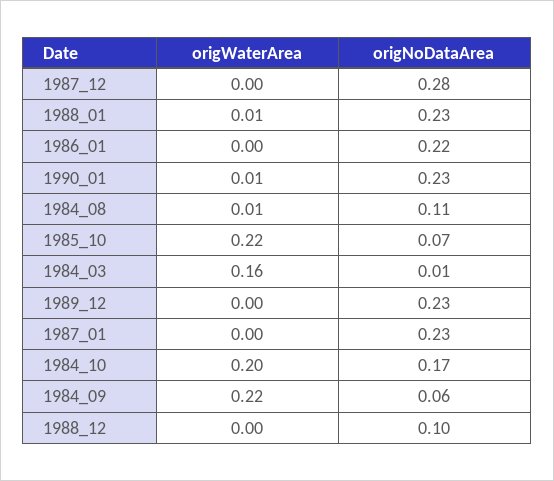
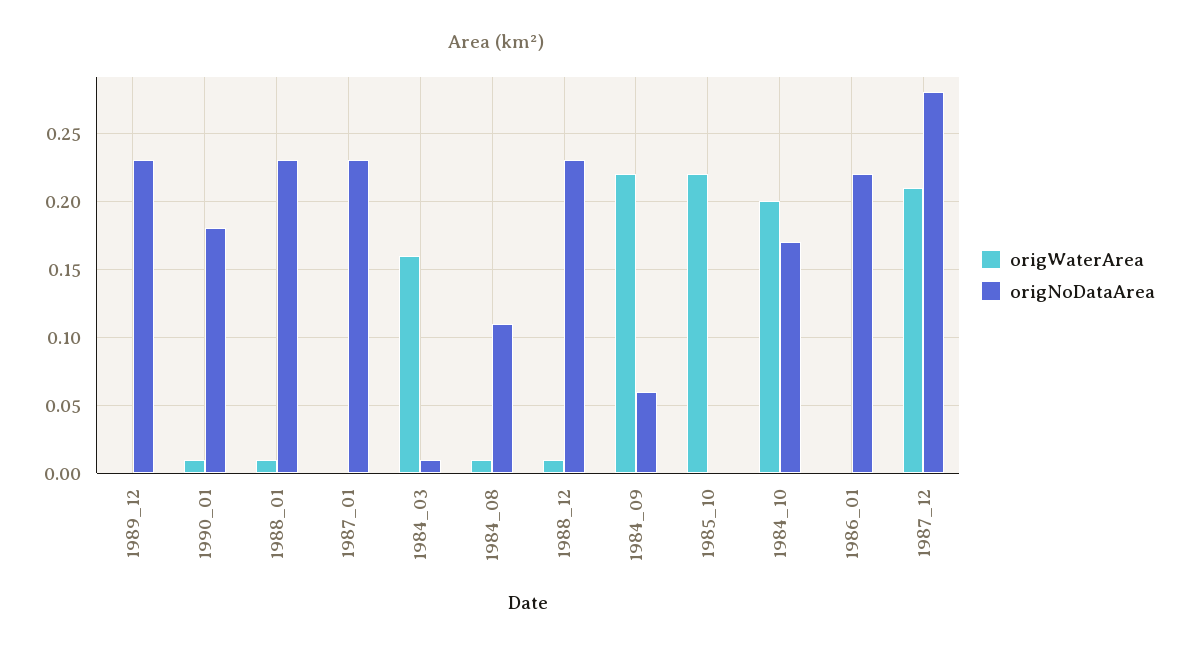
  {
    "origWaterArea": {
-     "1987_12": 0,
+     "1987_12": 0.21,
      "1988_01": 0.01,
      "1986_01": 0,
      "1990_01": 0.01,
      "1984_08": 0.01,
      "1985_10": 0.22,
      "1984_03": 0.16,
      "1989_12": 0,
      "1987_01": 0,
      "1984_10": 0.2,
      "1984_09": 0.22,
-     "1988_12": 0
+     "1988_12": 0.01
    },
    "origNoDataArea": {
      "1987_12": 0.28,
      "1988_01": 0.23,
      "1986_01": 0.22,
-     "1990_01": 0.23,
+     "1990_01": 0.18,
      "1984_08": 0.11,
-     "1985_10": 0.07,
+     "1985_10": 0,
      "1984_03": 0.01,
      "1989_12": 0.23,
      "1987_01": 0.23,
      "1984_10": 0.17,
      "1984_09": 0.06,
-     "1988_12": 0.1
+     "1988_12": 0.23
    }
  }

